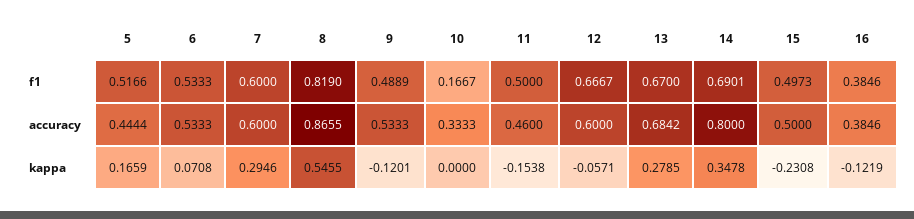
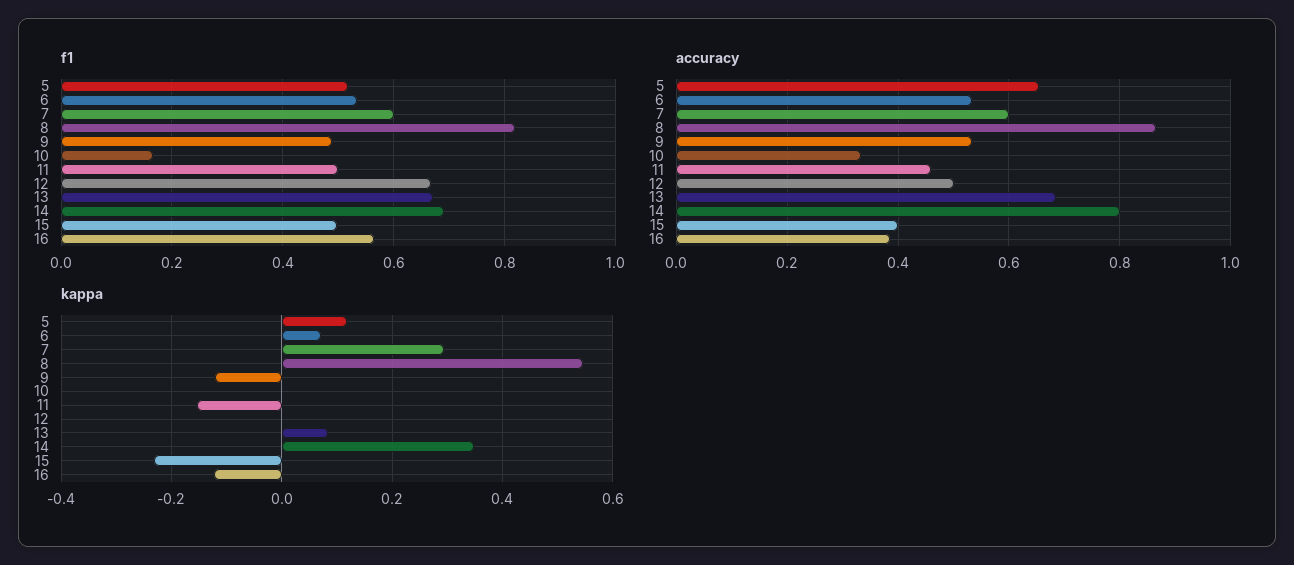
  {
    "f1": {
      "5": 0.5166,
      "6": 0.5333,
      "7": 0.6,
      "8": 0.819,
      "9": 0.4889,
      "10": 0.1667,
      "11": 0.5,
      "12": 0.6667,
      "13": 0.67,
      "14": 0.6901,
      "15": 0.4973,
-     "16": 0.3846
+     "16": 0.56
    },
    "accuracy": {
-     "5": 0.4444,
+     "5": 0.66,
      "6": 0.5333,
      "7": 0.6,
      "8": 0.8655,
      "9": 0.5333,
      "10": 0.3333,
      "11": 0.46,
-     "12": 0.6,
+     "12": 0.5,
      "13": 0.6842,
      "14": 0.8,
-     "15": 0.5,
+     "15": 0.4,
      "16": 0.3846
    },
    "kappa": {
-     "5": 0.1659,
+     "5": 0.12,
      "6": 0.0708,
      "7": 0.2946,
      "8": 0.5455,
      "9": -0.1201,
      "10": 0,
      "11": -0.1538,
-     "12": -0.0571,
+     "12": 0,
-     "13": 0.2785,
+     "13": 0.08,
      "14": 0.3478,
      "15": -0.2308,
      "16": -0.1219
    }
  }

